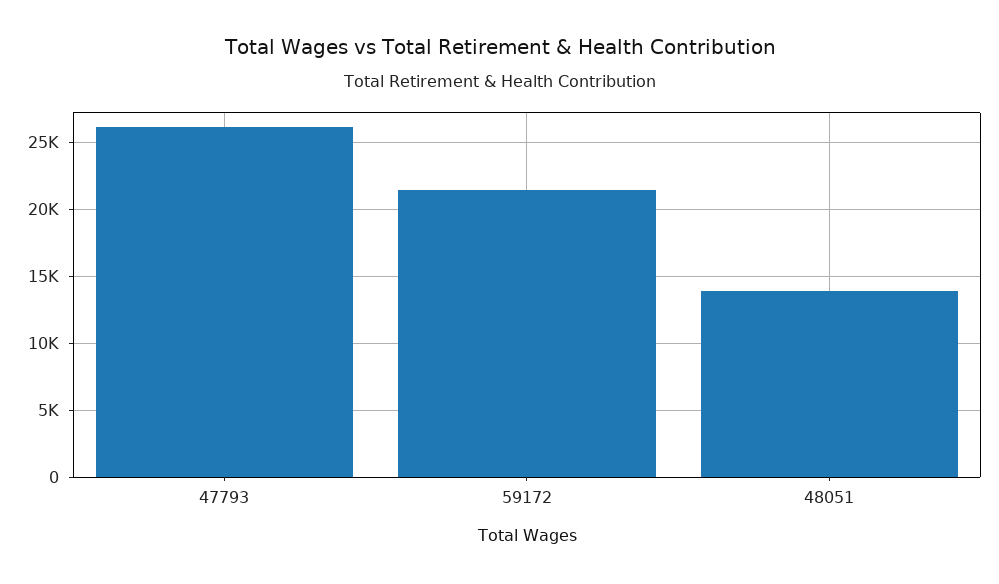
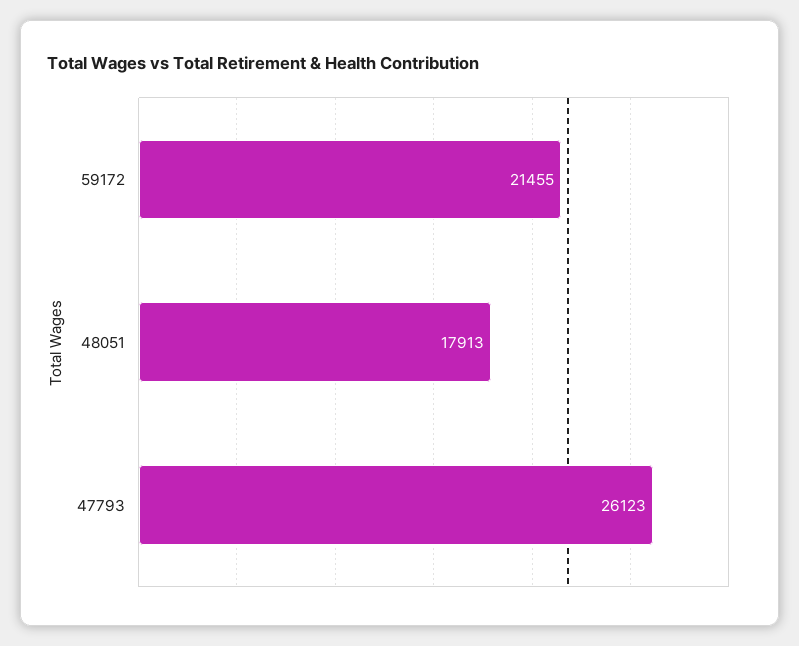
  {
    "47793": 26123,
    "59172": 21455,
-   "48051": 14000
+   "48051": 17913
  }

